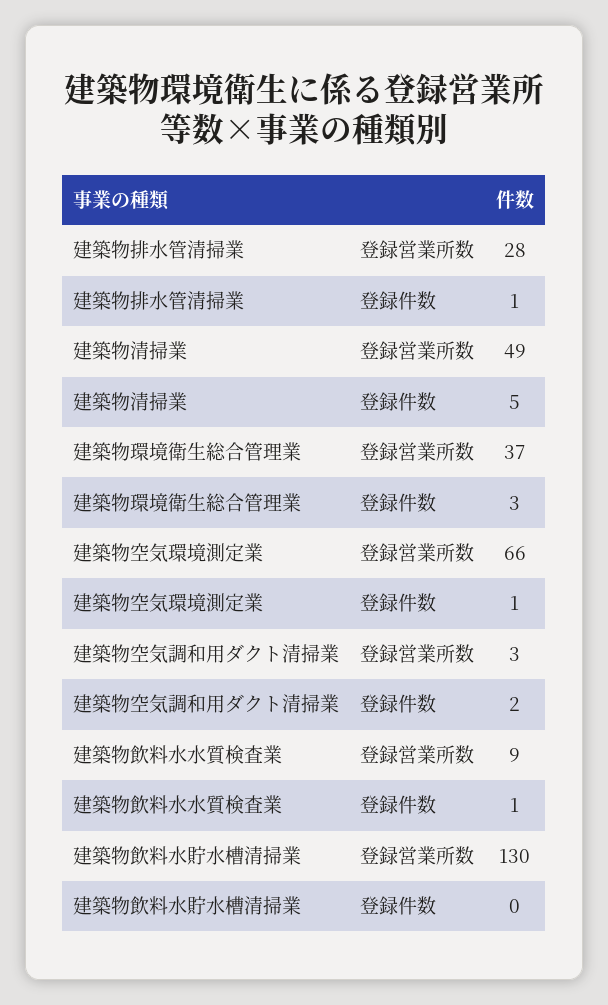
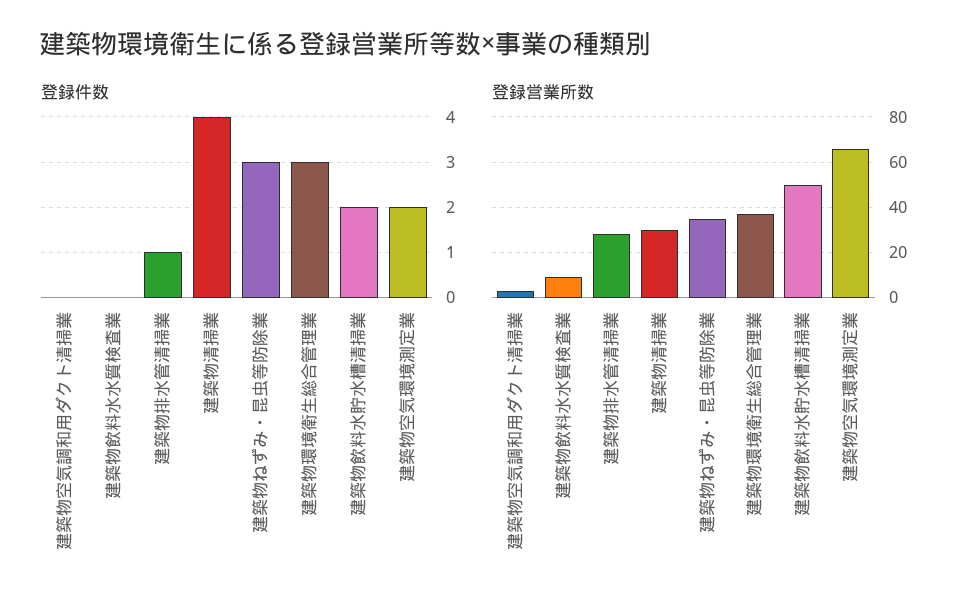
  {
    "登録営業所数": {
      "建築物排水管清掃業": 28,
-     "建築物清掃業": 49,
+     "建築物清掃業": 30,
      "建築物環境衛生総合管理業": 37,
      "建築物空気環境測定業": 66,
      "建築物空気調和用ダクト清掃業": 3,
      "建築物飲料水水質検査業": 9,
-     "建築物飲料水貯水槽清掃業": 130
+     "建築物飲料水貯水槽清掃業": 50,
+     "建築物ねずみ・昆虫等防除業": 35
    },
    "登録件数": {
      "建築物排水管清掃業": 1,
-     "建築物清掃業": 5,
+     "建築物清掃業": 4,
      "建築物環境衛生総合管理業": 3,
-     "建築物空気環境測定業": 1,
+     "建築物空気環境測定業": 2,
-     "建築物空気調和用ダクト清掃業": 2,
+     "建築物空気調和用ダクト清掃業": 0,
-     "建築物飲料水水質検査業": 1,
+     "建築物飲料水水質検査業": 0,
-     "建築物飲料水貯水槽清掃業": 0
+     "建築物飲料水貯水槽清掃業": 2,
+     "建築物ねずみ・昆虫等防除業": 3
    }
  }

